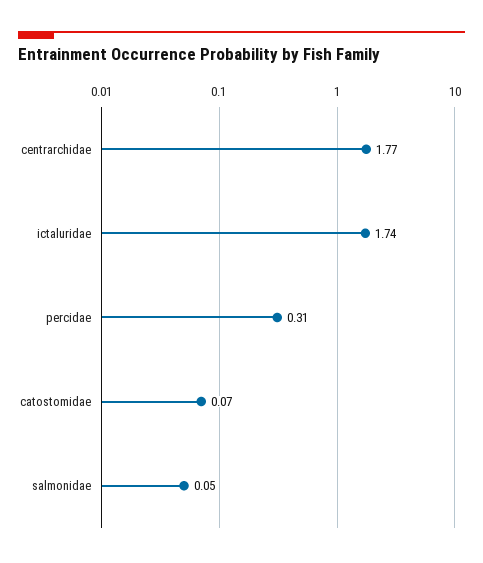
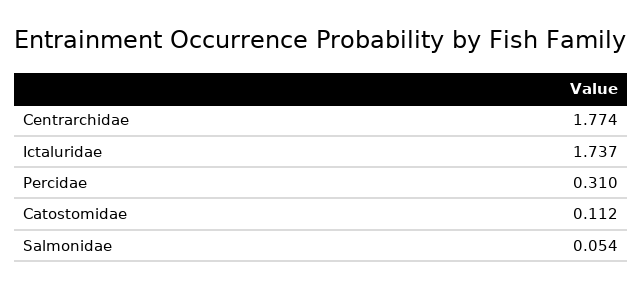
  {
    "centrarchidae": 1.774,
    "ictaluridae": 1.737,
    "percidae": 0.31,
-   "catostomidae": 0.07,
+   "catostomidae": 0.112,
    "salmonidae": 0.054
  }

